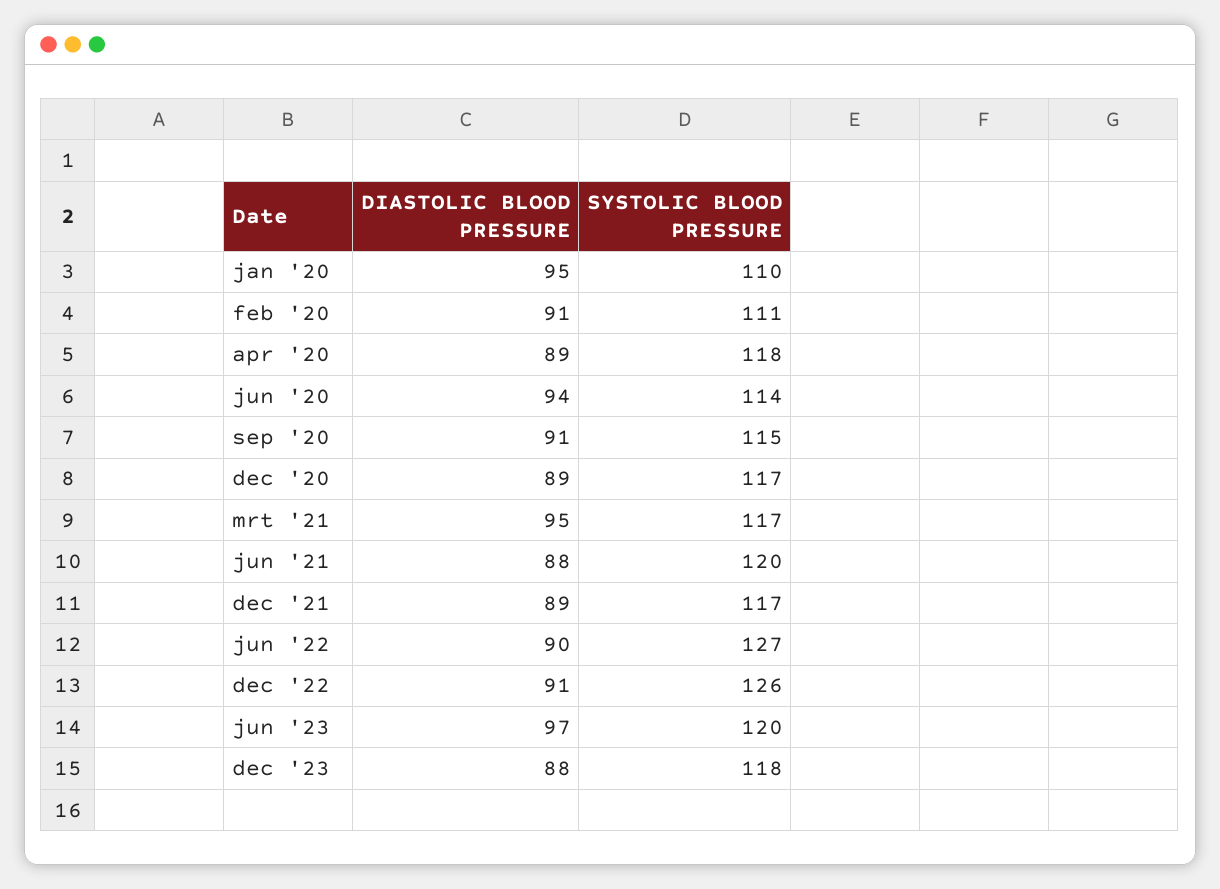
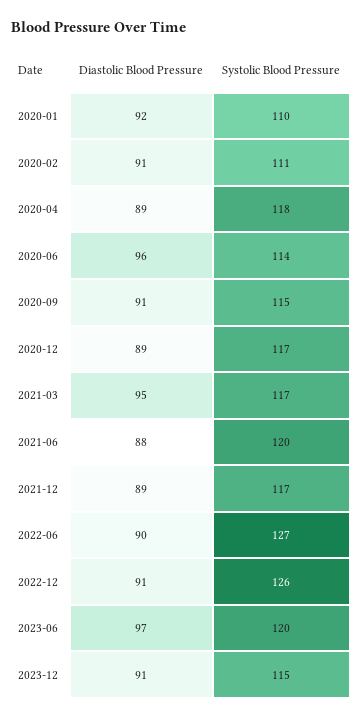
  {
    "DIASTOLIC BLOOD PRESSURE": {
-     "jan '20": 95,
+     "jan '20": 92,
      "feb '20": 91,
      "apr '20": 89,
-     "jun '20": 94,
+     "jun '20": 96,
      "sep '20": 91,
      "dec '20": 89,
      "mrt '21": 95,
      "jun '21": 88,
      "dec '21": 89,
      "jun '22": 90,
      "dec '22": 91,
      "jun '23": 97,
-     "dec '23": 88
+     "dec '23": 91
    },
    "SYSTOLIC BLOOD PRESSURE": {
      "jan '20": 110,
      "feb '20": 111,
      "apr '20": 118,
      "jun '20": 114,
      "sep '20": 115,
      "dec '20": 117,
      "mrt '21": 117,
      "jun '21": 120,
      "dec '21": 117,
      "jun '22": 127,
      "dec '22": 126,
      "jun '23": 120,
-     "dec '23": 118
+     "dec '23": 115
    }
  }

